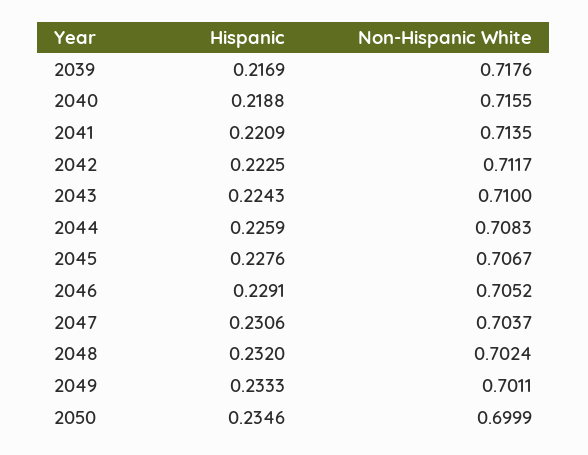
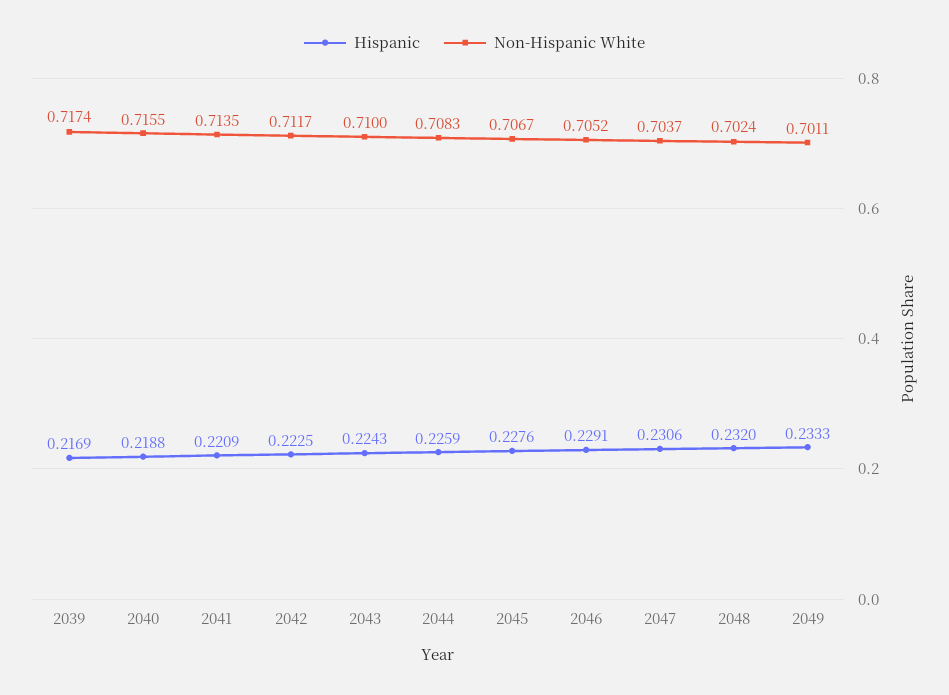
  {
    "Hispanic": {
      "2039": 0.2169,
      "2040": 0.2188,
      "2041": 0.2209,
      "2042": 0.2225,
      "2043": 0.2243,
      "2044": 0.2259,
      "2045": 0.2276,
      "2046": 0.2291,
      "2047": 0.2306,
      "2048": 0.232,
-     "2049": 0.2333,
+     "2049": 0.2333
-     "2050": 0.2346
    },
    "Non-Hispanic White": {
-     "2039": 0.7176,
+     "2039": 0.7174,
      "2040": 0.7155,
      "2041": 0.7135,
      "2042": 0.7117,
      "2043": 0.71,
      "2044": 0.7083,
      "2045": 0.7067,
      "2046": 0.7052,
      "2047": 0.7037,
      "2048": 0.7024,
-     "2049": 0.7011,
+     "2049": 0.7011
-     "2050": 0.6999
    }
  }

